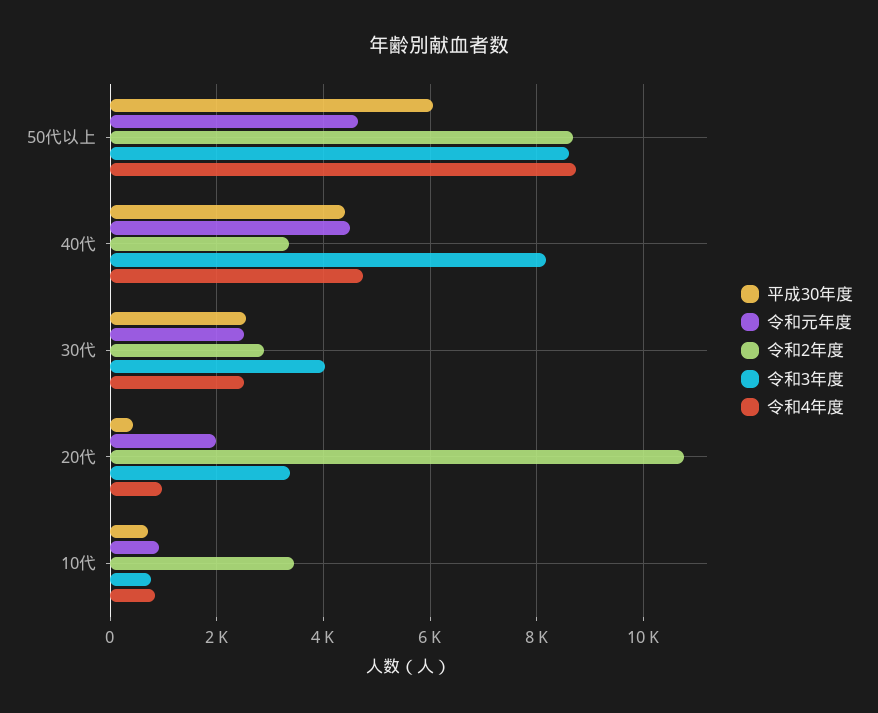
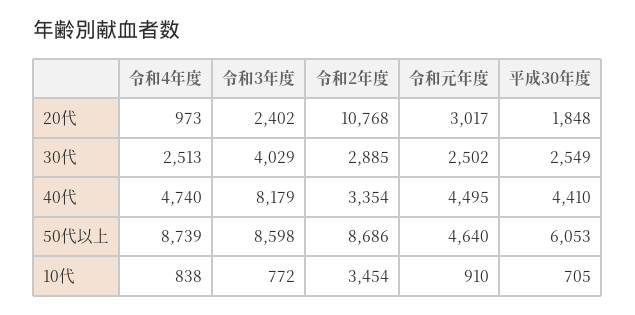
  {
    "平成30年度": {
      "50代以上": 6053,
      "40代": 4410,
      "30代": 2549,
-     "20代": 400,
+     "20代": 1848,
      "10代": 705
    },
    "令和元年度": {
      "50代以上": 4640,
      "40代": 4495,
      "30代": 2502,
-     "20代": 2000,
+     "20代": 3017,
      "10代": 910
    },
    "令和2年度": {
      "50代以上": 8686,
      "40代": 3354,
      "30代": 2885,
      "20代": 10768,
      "10代": 3454
    },
    "令和3年度": {
      "50代以上": 8598,
      "40代": 8179,
      "30代": 4029,
-     "20代": 3400,
+     "20代": 2402,
      "10代": 772
    },
    "令和4年度": {
      "50代以上": 8739,
      "40代": 4740,
      "30代": 2513,
      "20代": 973,
      "10代": 838
    }
  }

